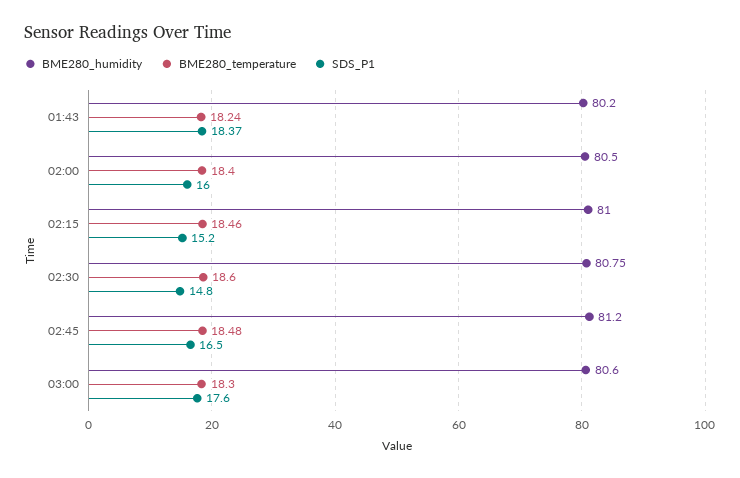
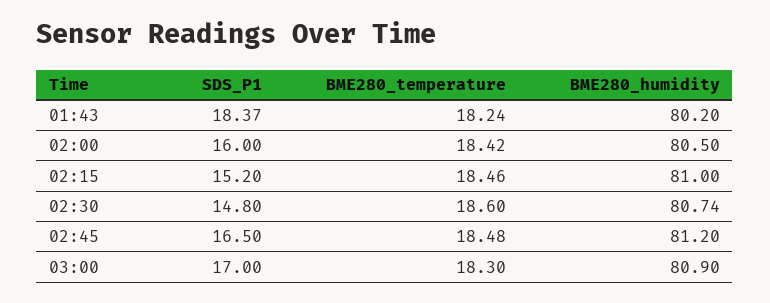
  {
    "BME280_humidity": {
      "01:43": 80.2,
      "02:00": 80.5,
      "02:15": 81,
-     "02:30": 80.75,
+     "02:30": 80.74,
      "02:45": 81.2,
-     "03:00": 80.6
+     "03:00": 80.9
    },
    "BME280_temperature": {
      "01:43": 18.24,
-     "02:00": 18.4,
+     "02:00": 18.42,
      "02:15": 18.46,
      "02:30": 18.6,
      "02:45": 18.48,
      "03:00": 18.3
    },
    "SDS_P1": {
      "01:43": 18.37,
      "02:00": 16,
      "02:15": 15.2,
      "02:30": 14.8,
      "02:45": 16.5,
-     "03:00": 17.6
+     "03:00": 17
    }
  }

